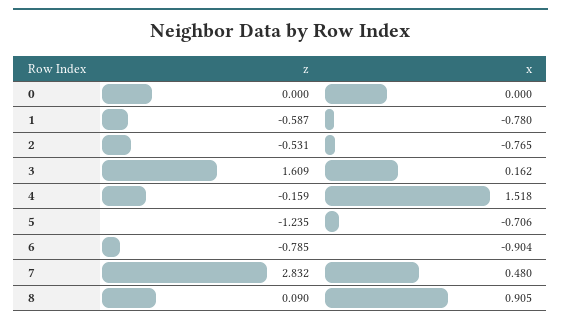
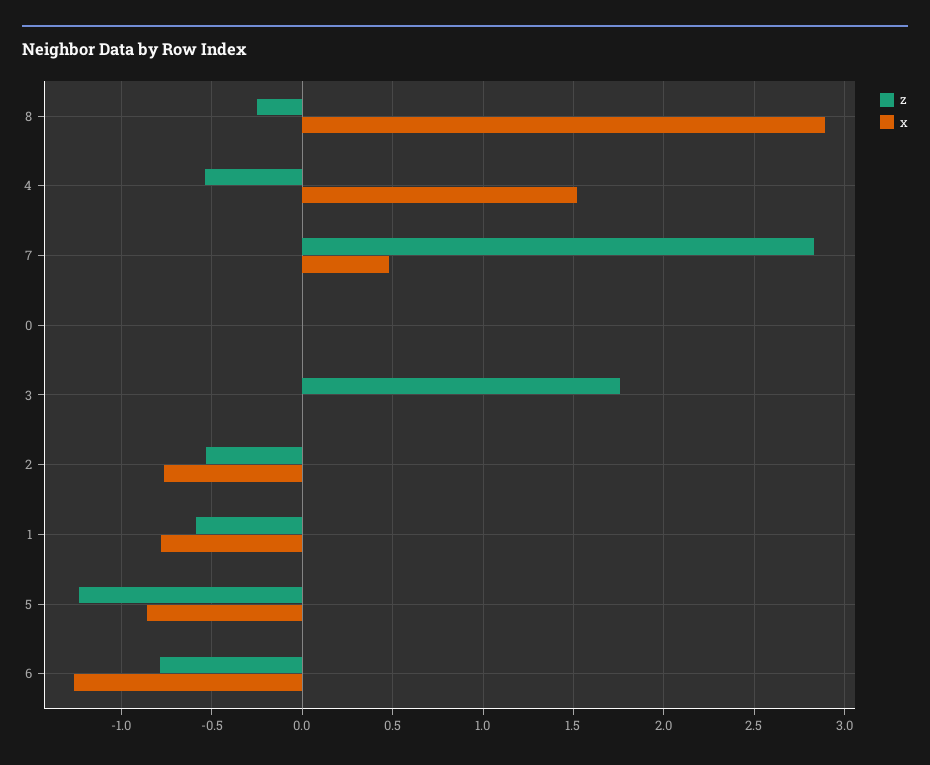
  {
    "z": {
      "0": 0,
      "1": -0.587,
      "2": -0.531,
-     "3": 1.609,
+     "3": 1.75,
-     "4": -0.159,
+     "4": -0.55,
      "5": -1.235,
      "6": -0.785,
      "7": 2.832,
-     "8": 0.09
+     "8": -0.25
    },
    "x": {
      "0": 0,
      "1": -0.78,
      "2": -0.765,
-     "3": 0.162,
+     "3": 0,
      "4": 1.518,
-     "5": -0.706,
+     "5": -0.85,
-     "6": -0.904,
+     "6": -1.25,
      "7": 0.48,
-     "8": 0.905
+     "8": 2.9
    }
  }

